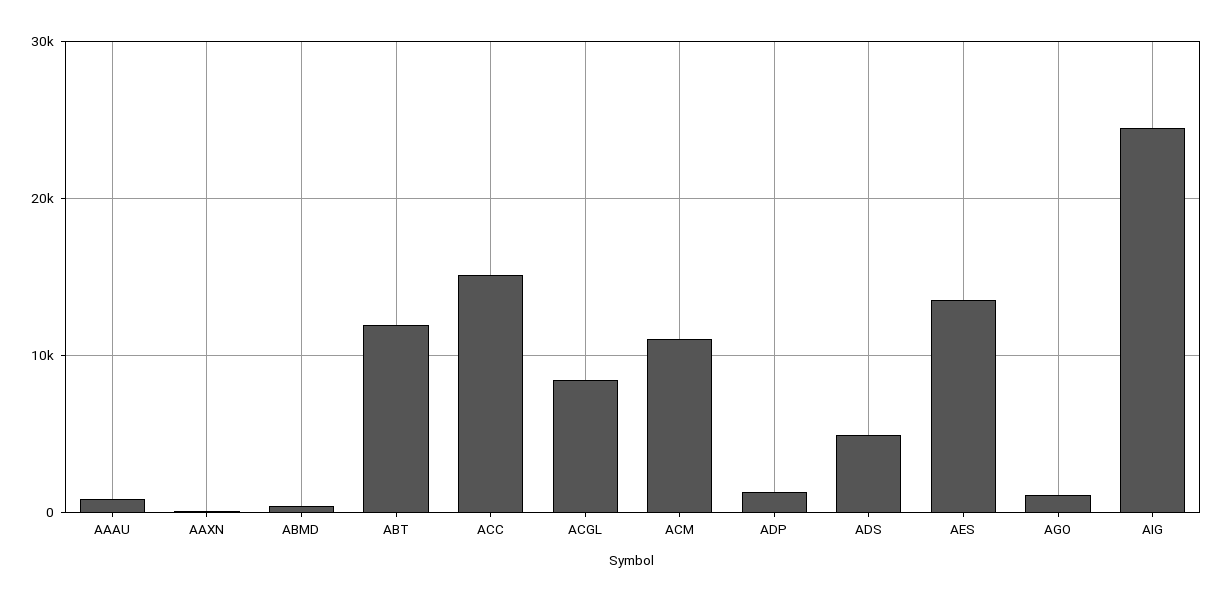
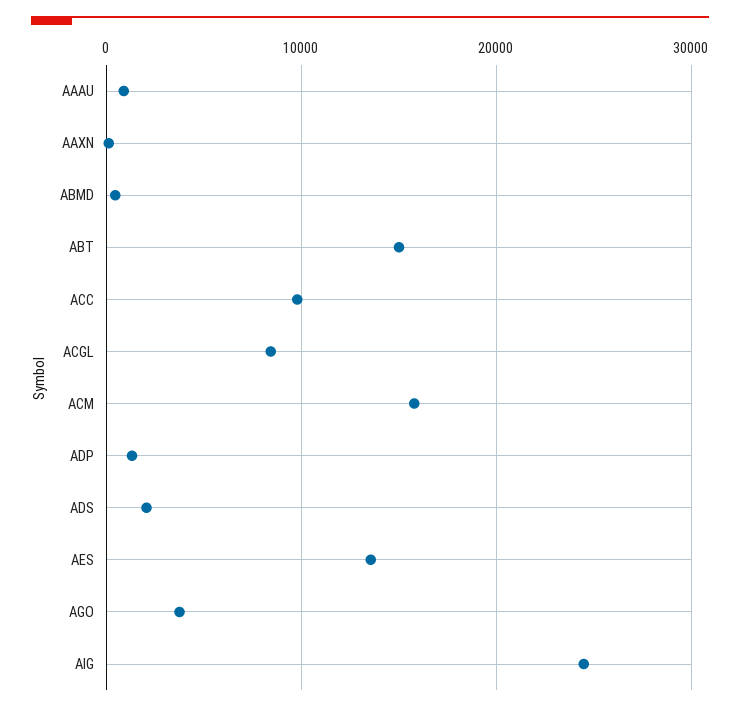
  {
    "AAAU": 1000,
    "AAXN": 0,
    "ABMD": 0,
-   "ABT": 12000,
+   "ABT": 15000,
-   "ACC": 15000,
+   "ACC": 10000,
    "ACGL": 8000,
-   "ACM": 11000,
+   "ACM": 16000,
    "ADP": 1000,
-   "ADS": 5000,
+   "ADS": 2000,
    "AES": 14000,
-   "AGO": 1000,
+   "AGO": 4000,
    "AIG": 24000
  }

